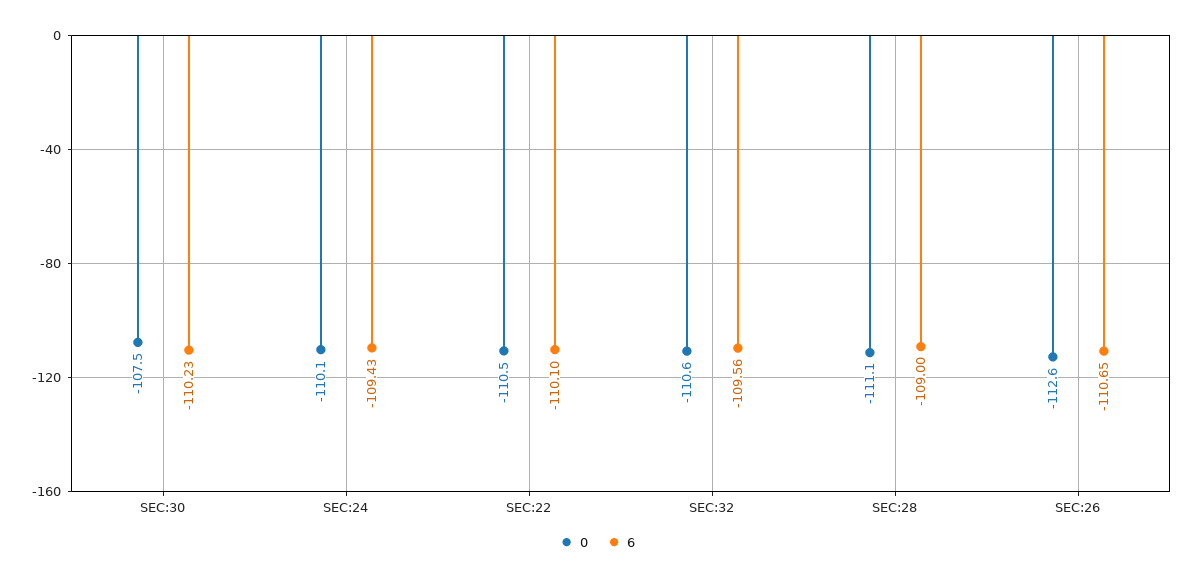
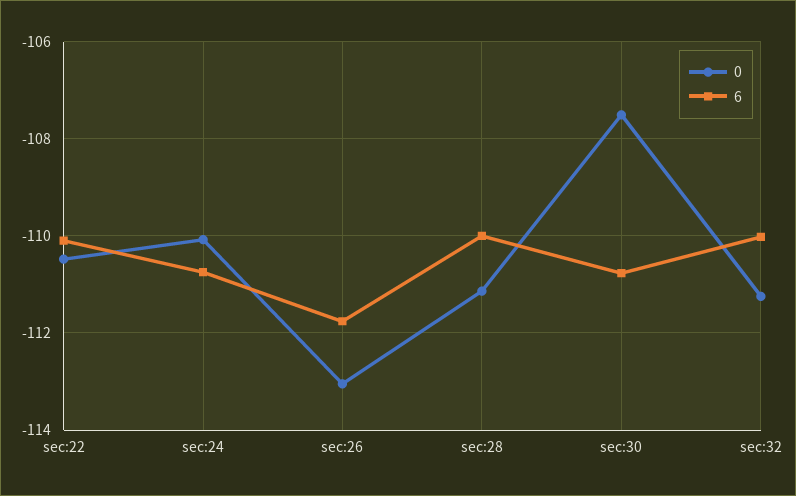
  {
    "0": {
      "SEC:30": -107.5,
      "SEC:24": -110.1,
      "SEC:22": -110.5,
-     "SEC:32": -110.6,
+     "SEC:32": -111.2,
      "SEC:28": -111.1,
-     "SEC:26": -112.6
+     "SEC:26": -113
    },
    "6": {
-     "SEC:30": -110.23,
+     "SEC:30": -110.8,
-     "SEC:24": -109.43,
+     "SEC:24": -110.8,
      "SEC:22": -110.1,
-     "SEC:32": -109.56,
+     "SEC:32": -110,
-     "SEC:28": -109,
+     "SEC:28": -110,
-     "SEC:26": -110.65
+     "SEC:26": -111.8
    }
  }

